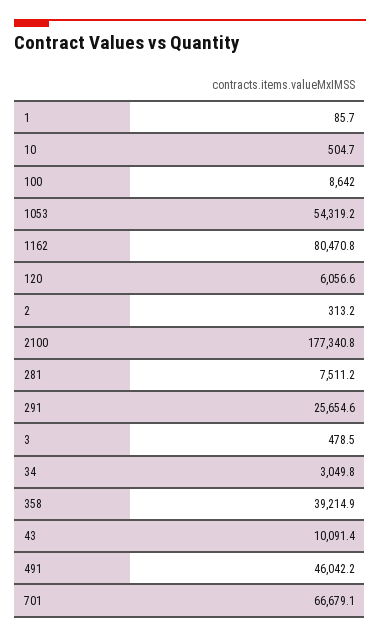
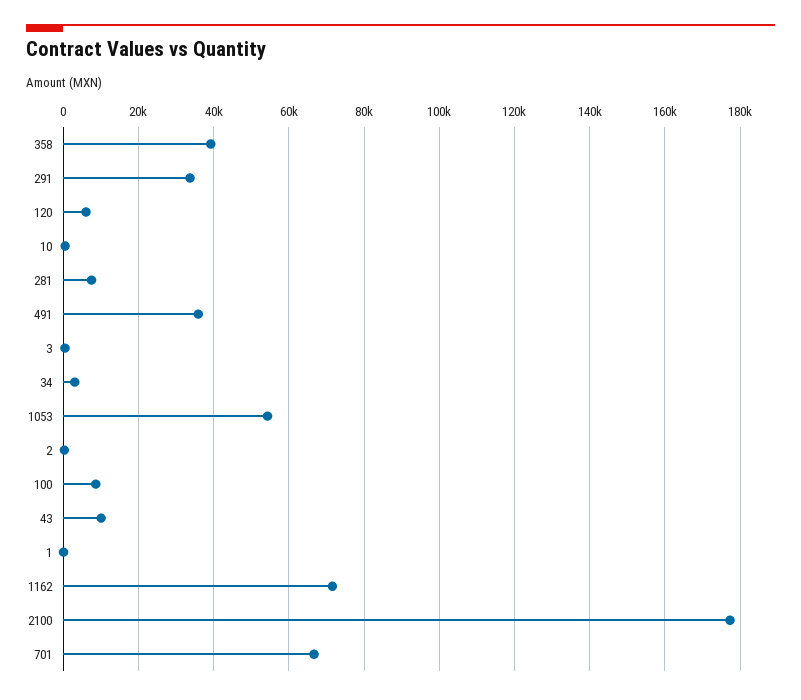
  {
    "1": 85.7,
    "10": 504.7,
    "100": 8642,
    "1053": 54319.2,
-   "1162": 80470.8,
+   "1162": 72000,
    "120": 6056.6,
    "2": 313.2,
    "2100": 177340.8,
    "281": 7511.2,
-   "291": 25654.6,
+   "291": 34000,
    "3": 478.5,
    "34": 3049.8,
    "358": 39214.9,
    "43": 10091.4,
-   "491": 46042.2,
+   "491": 36000,
    "701": 66679.1
  }

